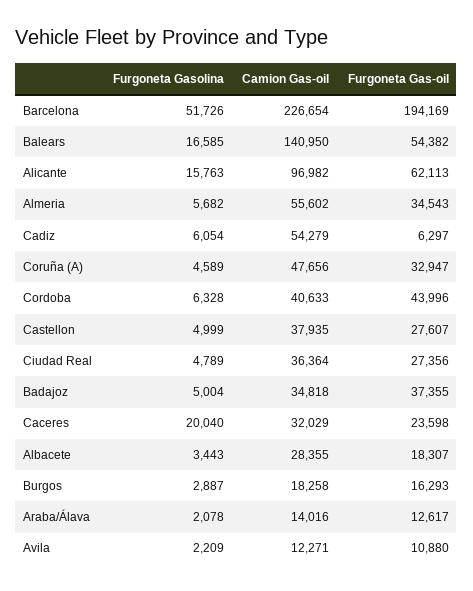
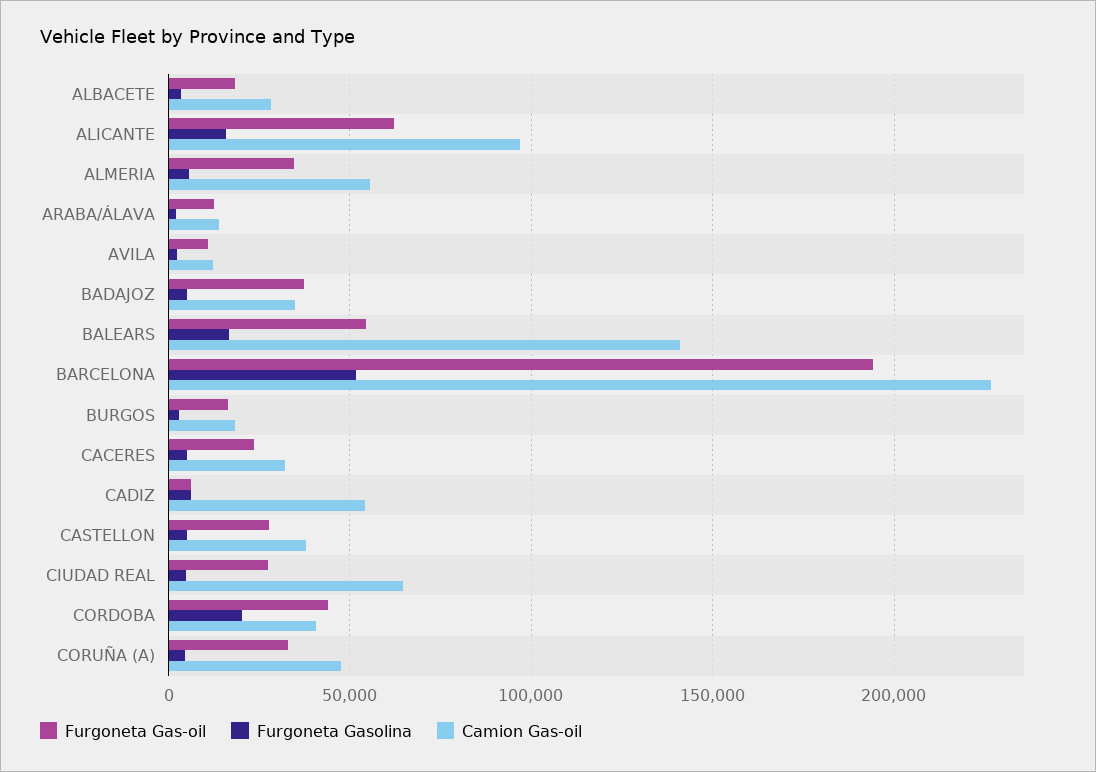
  {
    "Furgoneta Gasolina": {
      "Barcelona": 51726,
      "Balears": 16585,
      "Alicante": 15763,
      "Almeria": 5682,
      "Cadiz": 6054,
      "Coruña (A)": 4589,
-     "Cordoba": 6328,
+     "Cordoba": 20000,
      "Castellon": 4999,
      "Ciudad Real": 4789,
      "Badajoz": 5004,
-     "Caceres": 20040,
+     "Caceres": 5000,
      "Albacete": 3443,
      "Burgos": 2887,
      "Araba/Álava": 2078,
      "Avila": 2209
    },
    "Camion Gas-oil": {
      "Barcelona": 226654,
      "Balears": 140950,
      "Alicante": 96982,
      "Almeria": 55602,
      "Cadiz": 54279,
      "Coruña (A)": 47656,
      "Cordoba": 40633,
      "Castellon": 37935,
-     "Ciudad Real": 36364,
+     "Ciudad Real": 65000,
      "Badajoz": 34818,
      "Caceres": 32029,
      "Albacete": 28355,
      "Burgos": 18258,
      "Araba/Álava": 14016,
      "Avila": 12271
    },
    "Furgoneta Gas-oil": {
      "Barcelona": 194169,
      "Balears": 54382,
      "Alicante": 62113,
      "Almeria": 34543,
      "Cadiz": 6297,
      "Coruña (A)": 32947,
      "Cordoba": 43996,
      "Castellon": 27607,
      "Ciudad Real": 27356,
      "Badajoz": 37355,
      "Caceres": 23598,
      "Albacete": 18307,
      "Burgos": 16293,
      "Araba/Álava": 12617,
      "Avila": 10880
    }
  }

